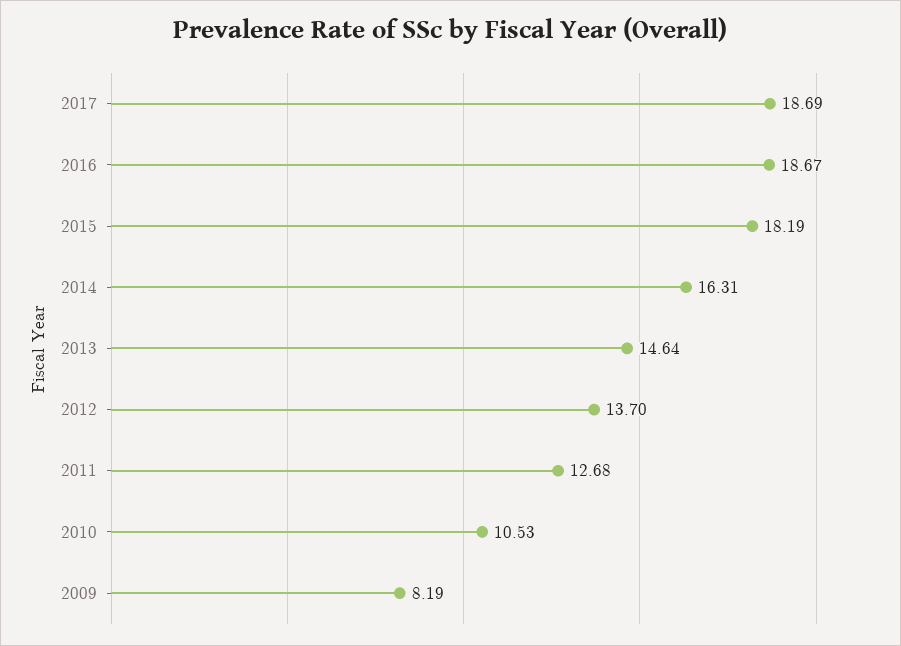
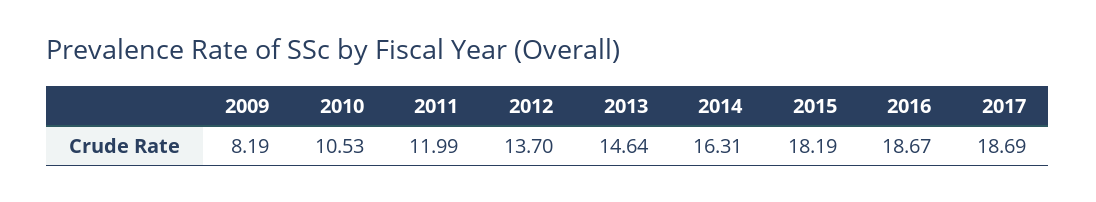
  {
    "2017": 18.69,
    "2016": 18.67,
    "2015": 18.19,
    "2014": 16.31,
    "2013": 14.64,
    "2012": 13.7,
-   "2011": 12.68,
+   "2011": 11.99,
    "2010": 10.53,
    "2009": 8.19
  }

